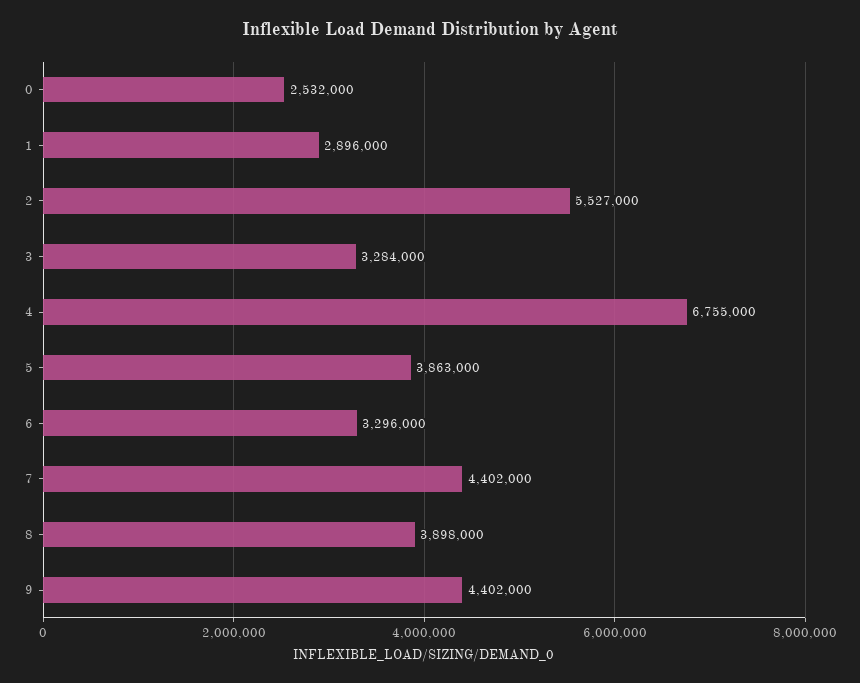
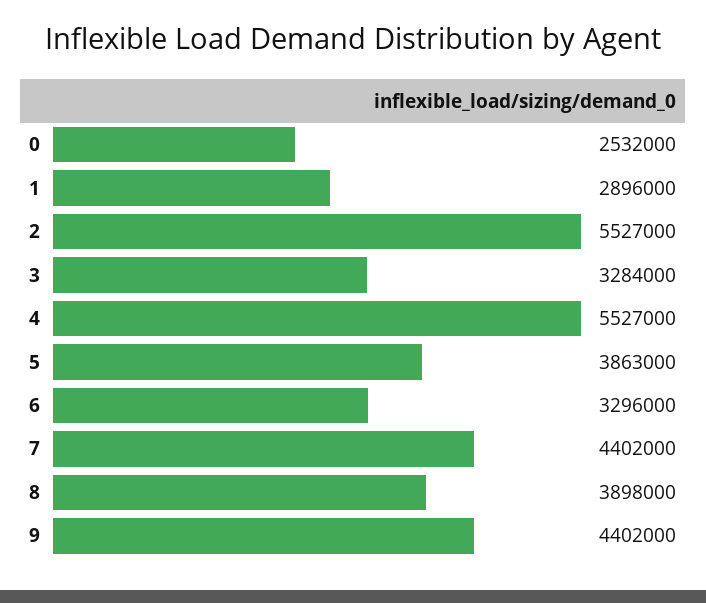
  {
    "0": 2532000,
    "1": 2896000,
    "2": 5527000,
    "3": 3284000,
-   "4": 6755000,
+   "4": 5527000,
    "5": 3863000,
    "6": 3296000,
    "7": 4402000,
    "8": 3898000,
    "9": 4402000
  }

